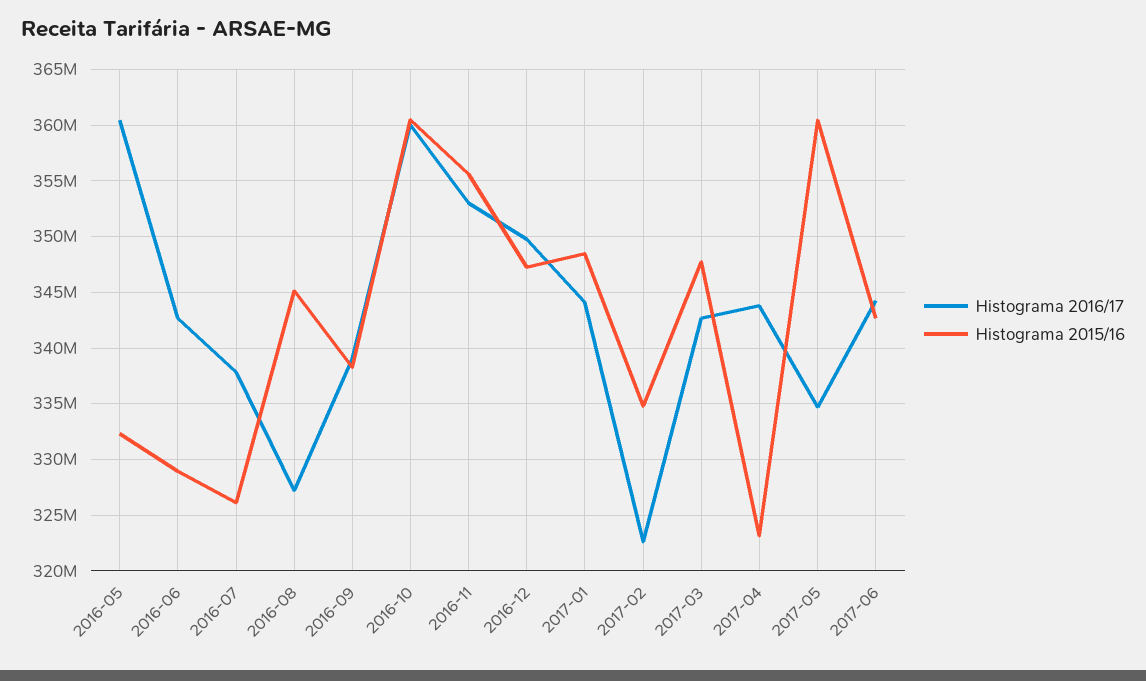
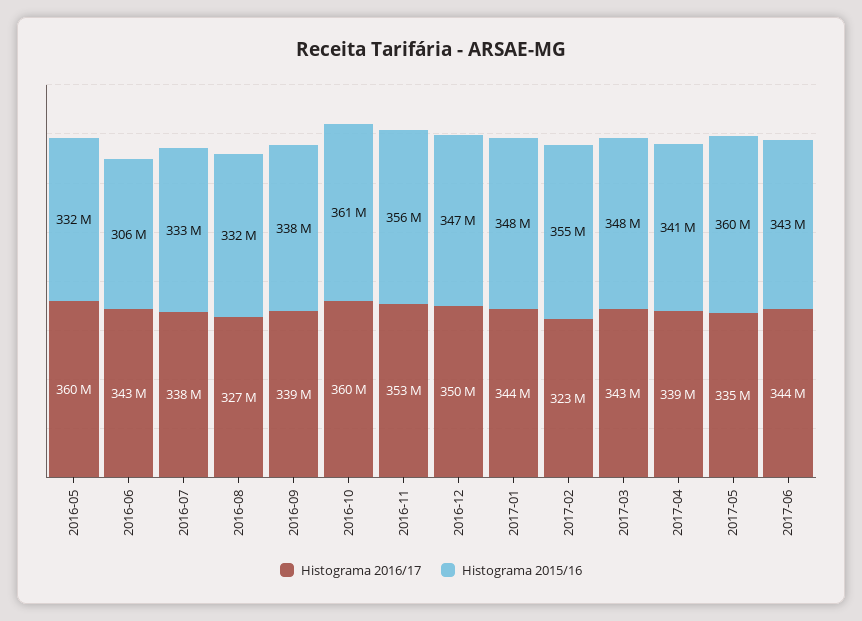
  {
    "Histograma 2016/17": {
      "2016-05": 360000000,
      "2016-06": 343000000,
      "2016-07": 338000000,
      "2016-08": 327000000,
      "2016-09": 339000000,
      "2016-10": 360000000,
      "2016-11": 353000000,
      "2016-12": 350000000,
      "2017-01": 344000000,
      "2017-02": 323000000,
      "2017-03": 343000000,
-     "2017-04": 344000000,
+     "2017-04": 339000000,
      "2017-05": 335000000,
      "2017-06": 344000000
    },
    "Histograma 2015/16": {
      "2016-05": 332000000,
-     "2016-06": 329000000,
+     "2016-06": 306000000,
-     "2016-07": 326000000,
+     "2016-07": 333000000,
-     "2016-08": 345000000,
+     "2016-08": 332000000,
      "2016-09": 338000000,
      "2016-10": 361000000,
      "2016-11": 356000000,
      "2016-12": 347000000,
      "2017-01": 348000000,
-     "2017-02": 335000000,
+     "2017-02": 355000000,
      "2017-03": 348000000,
-     "2017-04": 323000000,
+     "2017-04": 341000000,
      "2017-05": 360000000,
      "2017-06": 343000000
    }
  }

